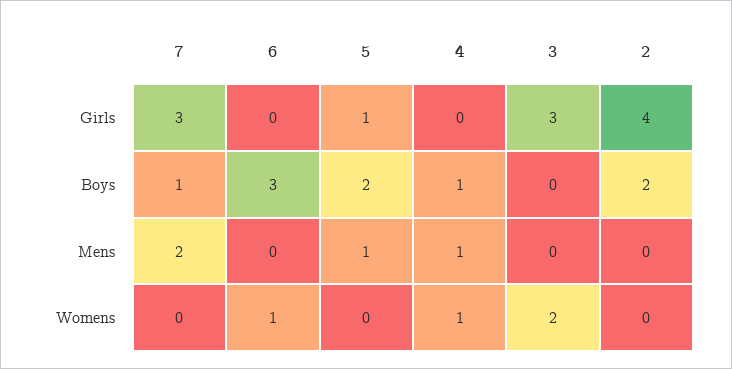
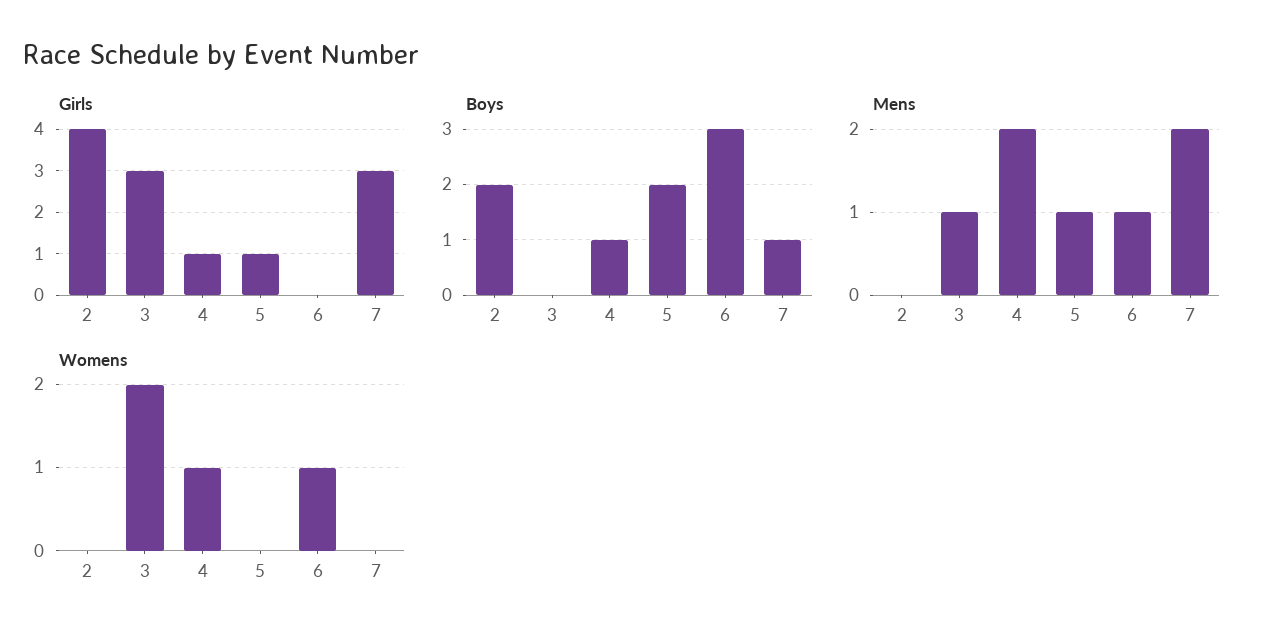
  {
    "Girls": {
      "7": 3,
      "6": 0,
      "5": 1,
-     "4": 0,
+     "4": 1,
      "3": 3,
      "2": 4
    },
    "Boys": {
      "7": 1,
      "6": 3,
      "5": 2,
      "4": 1,
      "3": 0,
      "2": 2
    },
    "Mens": {
      "7": 2,
-     "6": 0,
+     "6": 1,
      "5": 1,
-     "4": 1,
+     "4": 2,
-     "3": 0,
+     "3": 1,
      "2": 0
    },
    "Womens": {
      "7": 0,
      "6": 1,
      "5": 0,
      "4": 1,
      "3": 2,
      "2": 0
    }
  }

